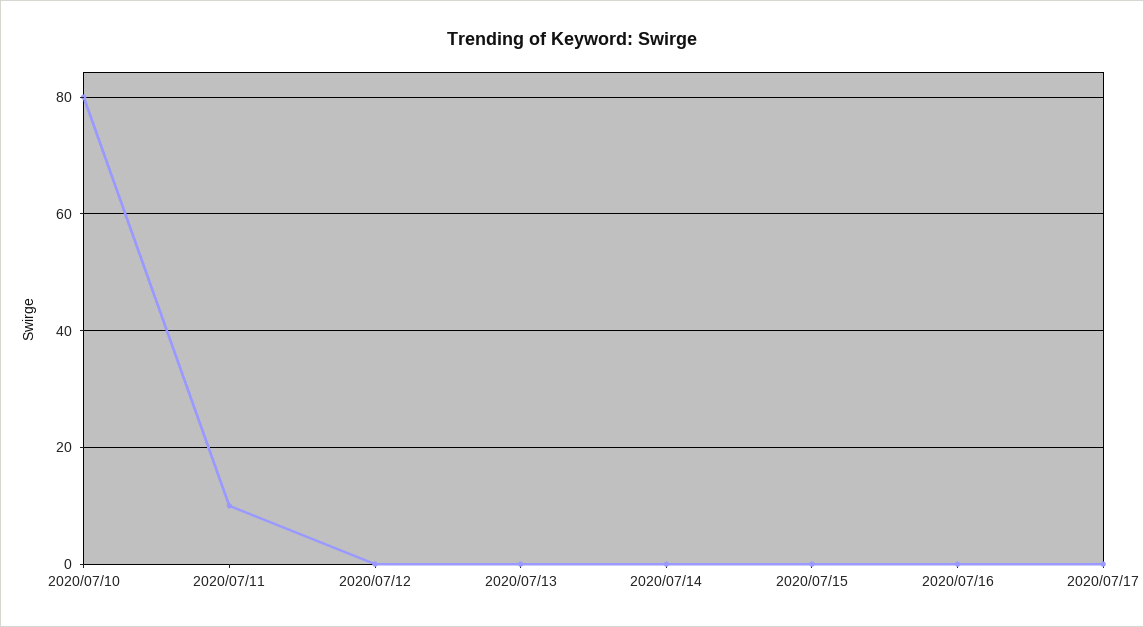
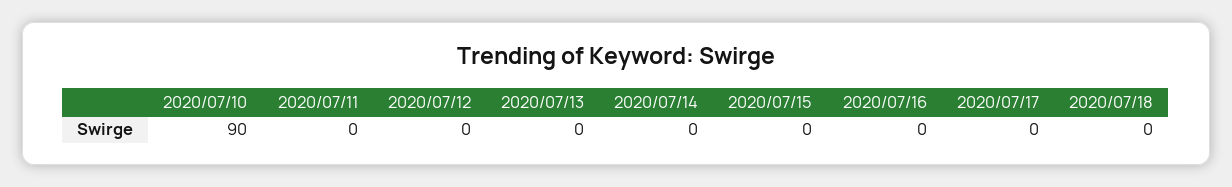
  {
-   "2020/07/10": 80,
+   "2020/07/10": 90,
-   "2020/07/11": 10,
+   "2020/07/11": 0,
    "2020/07/12": 0,
    "2020/07/13": 0,
    "2020/07/14": 0,
    "2020/07/15": 0,
    "2020/07/16": 0,
-   "2020/07/17": 0
+   "2020/07/17": 0,
+   "2020/07/18": 0
  }

